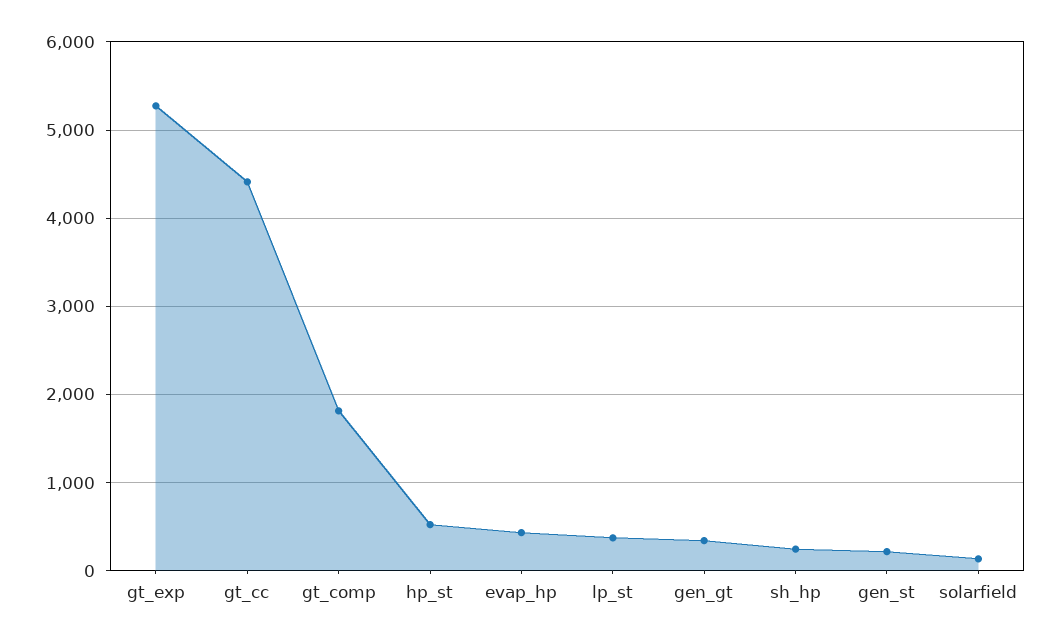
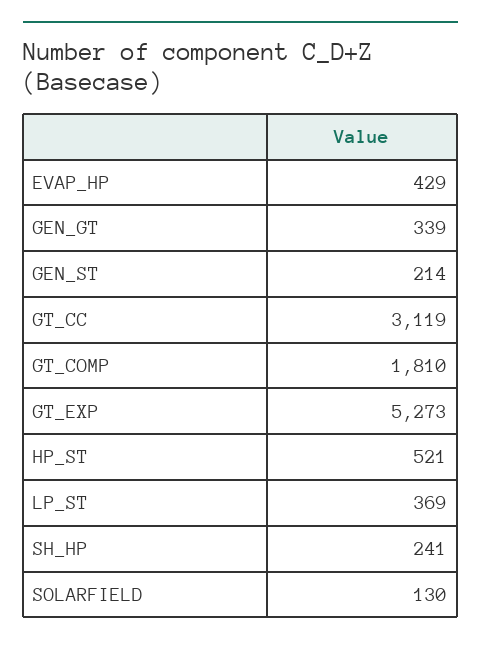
  {
    "gt_exp": 5273,
-   "gt_cc": 4400,
+   "gt_cc": 3119,
    "gt_comp": 1810,
    "hp_st": 521,
    "evap_hp": 429,
    "lp_st": 369,
    "gen_gt": 339,
    "sh_hp": 241,
    "gen_st": 214,
    "solarfield": 130
  }

